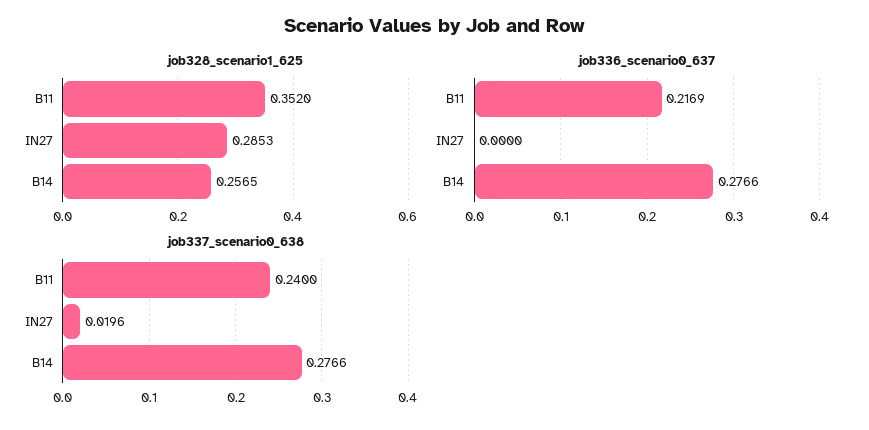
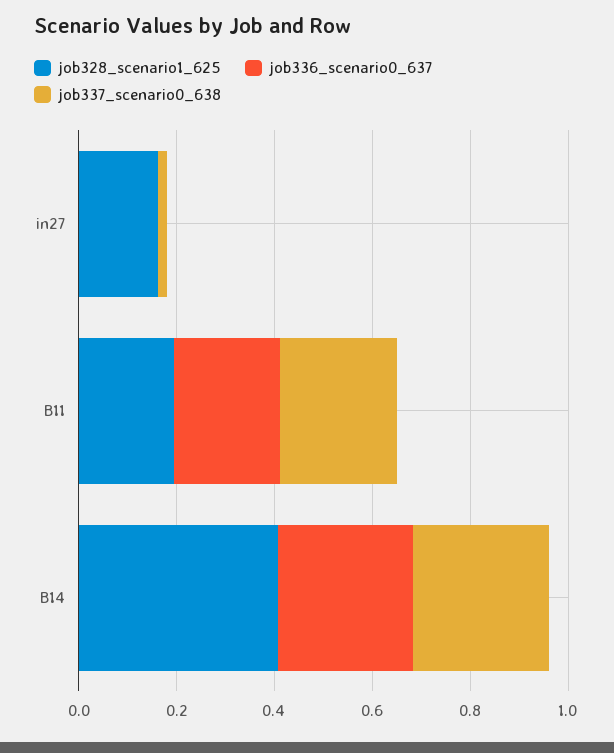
  {
    "job328_scenario1_625": {
-     "B11": 0.352,
+     "B11": 0.2,
-     "IN27": 0.2853,
+     "IN27": 0.15,
-     "B14": 0.2565
+     "B14": 0.4
    },
    "job336_scenario0_637": {
      "B11": 0.2169,
      "IN27": 0,
      "B14": 0.2766
    },
    "job337_scenario0_638": {
      "B11": 0.24,
      "IN27": 0.0196,
      "B14": 0.2766
    }
  }

